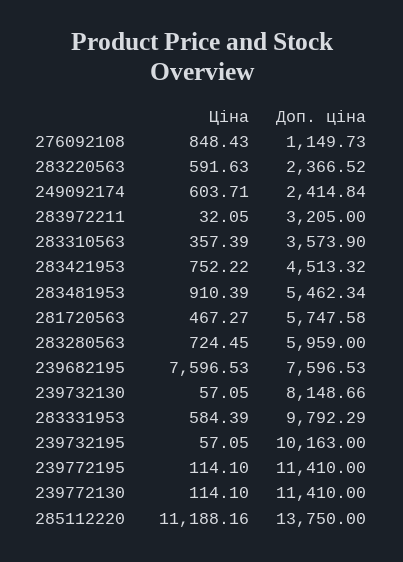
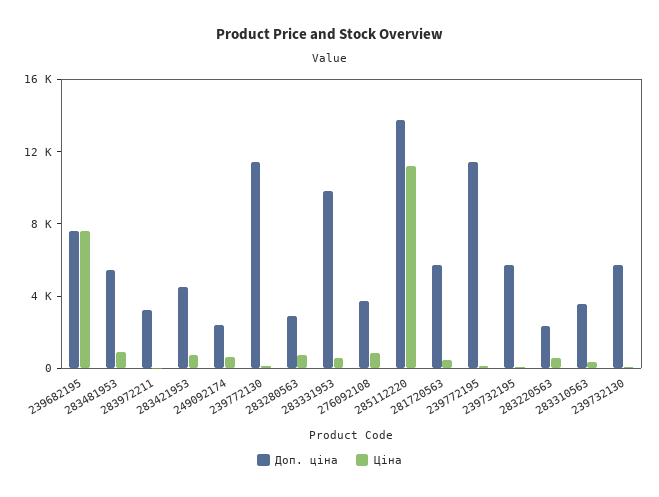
  {
    "Ціна": {
      "276092108": 848.43,
      "283220563": 591.63,
      "249092174": 603.71,
      "283972211": 32.05,
      "283310563": 357.39,
      "283421953": 752.22,
      "283481953": 910.39,
      "281720563": 467.27,
      "283280563": 724.45,
      "239682195": 7596.53,
      "239732130": 57.05,
      "283331953": 584.39,
      "239732195": 57.05,
      "239772195": 114.1,
      "239772130": 114.1,
      "285112220": 11188.16
    },
    "Доп. ціна": {
-     "276092108": 1149.73,
+     "276092108": 4000,
      "283220563": 2366.52,
      "249092174": 2414.84,
      "283972211": 3205,
      "283310563": 3573.9,
      "283421953": 4513.32,
      "283481953": 5462.34,
      "281720563": 5747.58,
-     "283280563": 5959,
+     "283280563": 3000,
      "239682195": 7596.53,
-     "239732130": 8148.66,
+     "239732130": 6000,
      "283331953": 9792.29,
-     "239732195": 10163,
+     "239732195": 6000,
      "239772195": 11410,
      "239772130": 11410,
      "285112220": 13750
    }
  }

